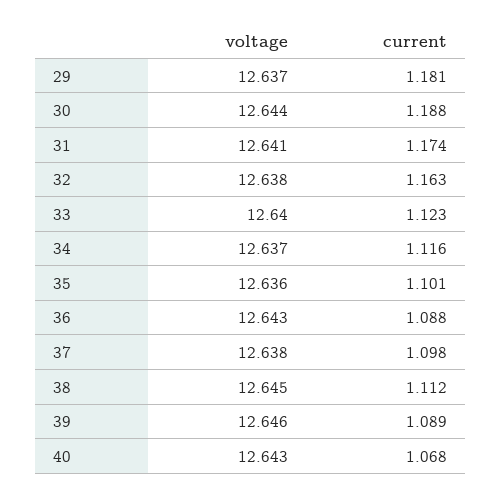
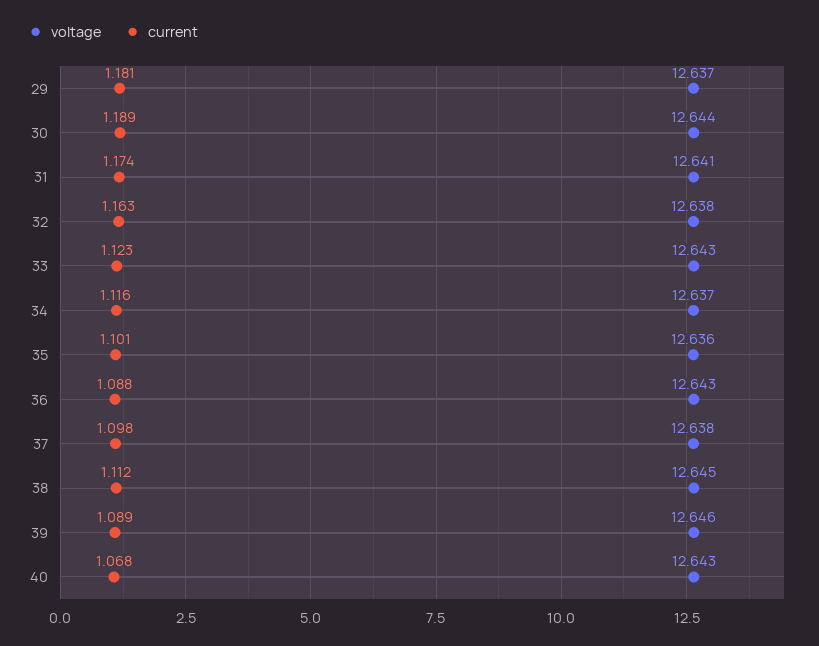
  {
    "voltage": {
      "29": 12.637,
      "30": 12.644,
      "31": 12.641,
      "32": 12.638,
-     "33": 12.64,
+     "33": 12.643,
      "34": 12.637,
      "35": 12.636,
      "36": 12.643,
      "37": 12.638,
      "38": 12.645,
      "39": 12.646,
      "40": 12.643
    },
    "current": {
      "29": 1.181,
-     "30": 1.188,
+     "30": 1.189,
      "31": 1.174,
      "32": 1.163,
      "33": 1.123,
      "34": 1.116,
      "35": 1.101,
      "36": 1.088,
      "37": 1.098,
      "38": 1.112,
      "39": 1.089,
      "40": 1.068
    }
  }

